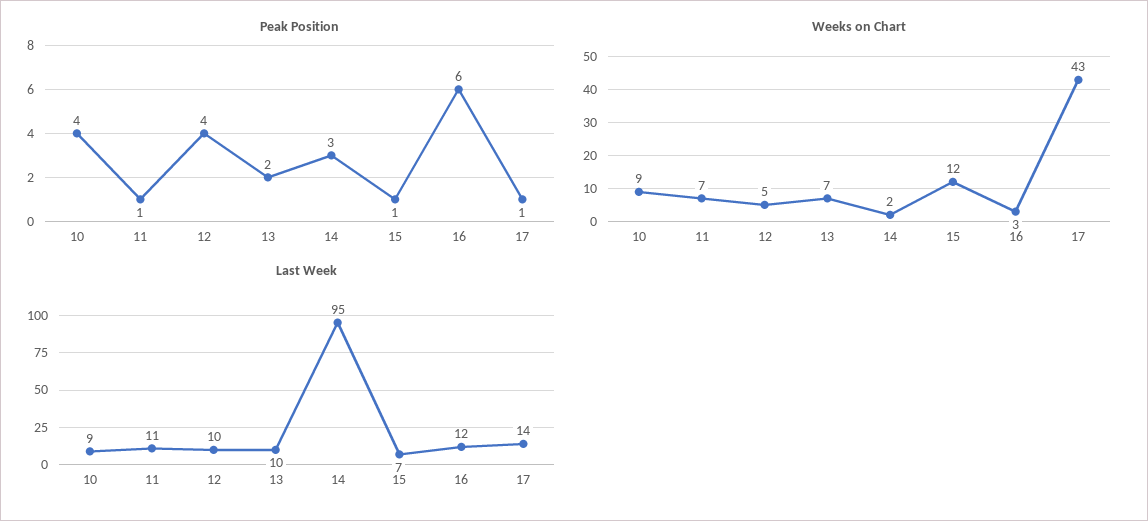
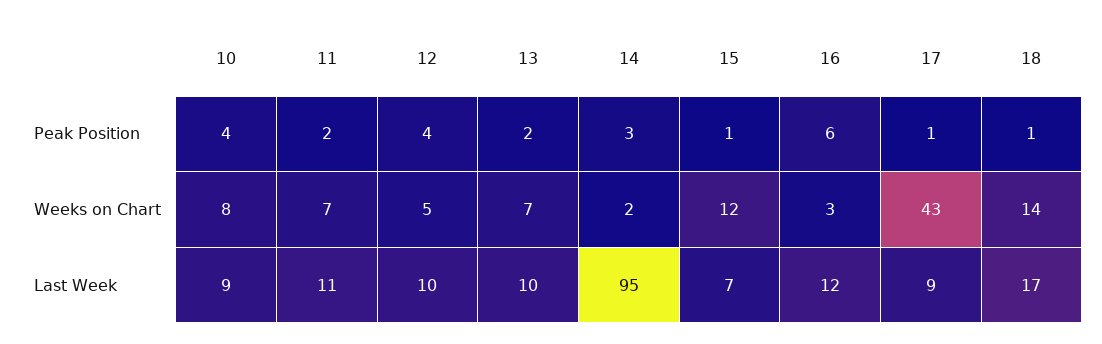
  {
    "Peak Position": {
      "10": 4,
-     "11": 1,
+     "11": 2,
      "12": 4,
      "13": 2,
      "14": 3,
      "15": 1,
      "16": 6,
-     "17": 1
+     "17": 1,
+     "18": 1
    },
    "Weeks on Chart": {
-     "10": 9,
+     "10": 8,
      "11": 7,
      "12": 5,
      "13": 7,
      "14": 2,
      "15": 12,
      "16": 3,
-     "17": 43
+     "17": 43,
+     "18": 14
    },
    "Last Week": {
      "10": 9,
      "11": 11,
      "12": 10,
      "13": 10,
      "14": 95,
      "15": 7,
      "16": 12,
-     "17": 14
+     "17": 9,
+     "18": 17
    }
  }

